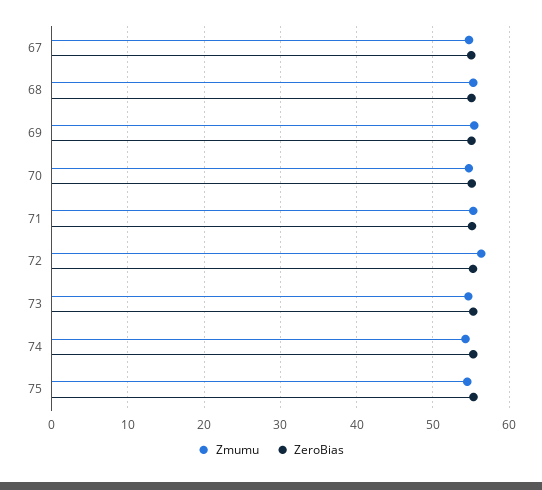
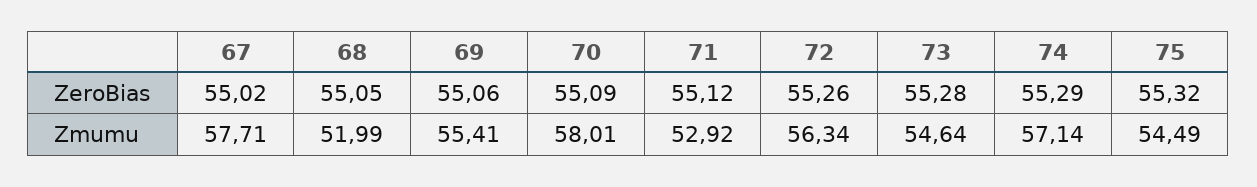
  {
    "Zmumu": {
-     "67": 55,
+     "67": 57.71,
-     "68": 55,
+     "68": 51.99,
      "69": 55.41,
-     "70": 55,
+     "70": 58.01,
-     "71": 55,
+     "71": 52.92,
      "72": 56.34,
      "73": 54.64,
-     "74": 54,
+     "74": 57.14,
      "75": 54.49
    },
    "ZeroBias": {
      "67": 55.02,
      "68": 55.05,
      "69": 55.06,
      "70": 55.09,
      "71": 55.12,
      "72": 55.26,
      "73": 55.28,
      "74": 55.29,
      "75": 55.32
    }
  }

